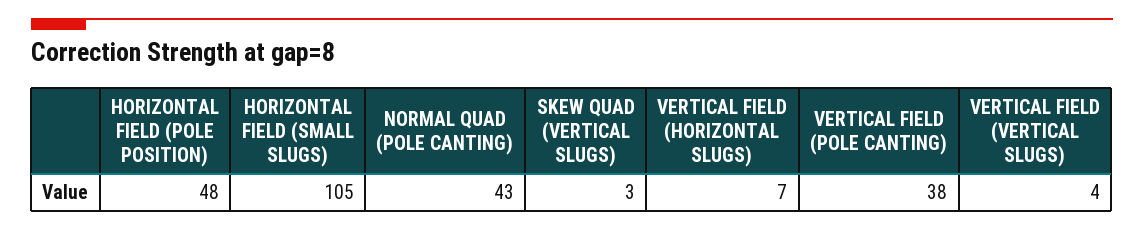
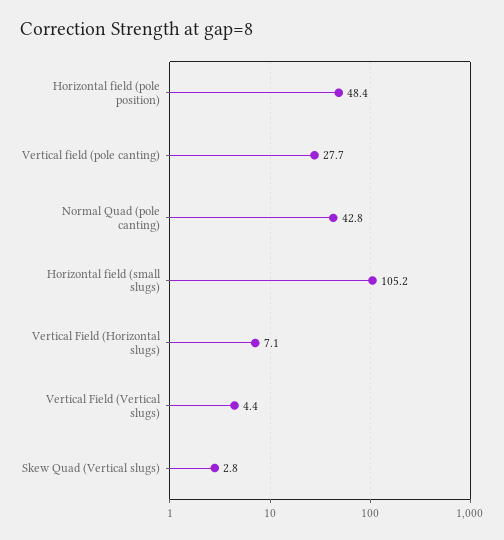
  {
    "HORIZONTAL FIELD (POLE POSITION)": 48.4,
    "HORIZONTAL FIELD (SMALL SLUGS)": 105.2,
    "NORMAL QUAD (POLE CANTING)": 42.8,
    "SKEW QUAD (VERTICAL SLUGS)": 2.8,
    "VERTICAL FIELD (HORIZONTAL SLUGS)": 7.1,
-   "VERTICAL FIELD (POLE CANTING)": 38,
+   "VERTICAL FIELD (POLE CANTING)": 27.7,
    "VERTICAL FIELD (VERTICAL SLUGS)": 4.4
  }

